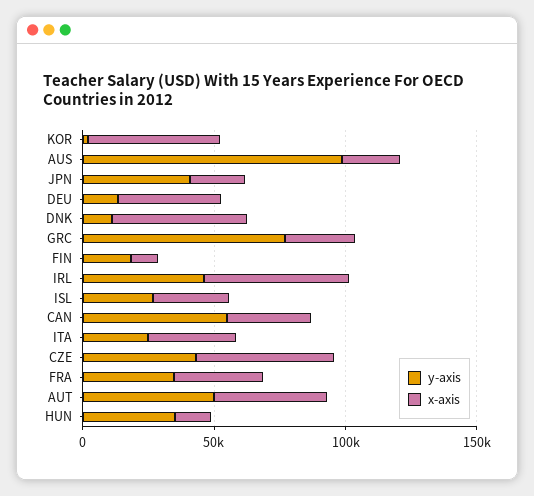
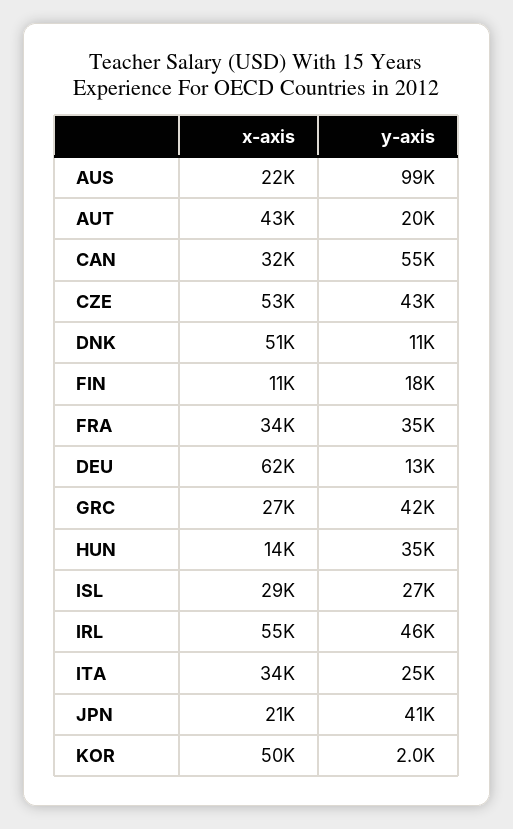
  {
    "y-axis": {
      "KOR": 2000,
      "AUS": 99000,
      "JPN": 41000,
      "DEU": 13000,
      "DNK": 11000,
-     "GRC": 80000,
+     "GRC": 42000,
      "FIN": 18000,
      "IRL": 46000,
      "ISL": 27000,
      "CAN": 55000,
      "ITA": 25000,
      "CZE": 43000,
      "FRA": 35000,
-     "AUT": 50000,
+     "AUT": 20000,
      "HUN": 35000
    },
    "x-axis": {
      "KOR": 50000,
      "AUS": 22000,
      "JPN": 21000,
-     "DEU": 40000,
+     "DEU": 62000,
      "DNK": 51000,
      "GRC": 27000,
      "FIN": 11000,
      "IRL": 55000,
      "ISL": 29000,
      "CAN": 32000,
      "ITA": 34000,
      "CZE": 53000,
      "FRA": 34000,
      "AUT": 43000,
      "HUN": 14000
    }
  }

